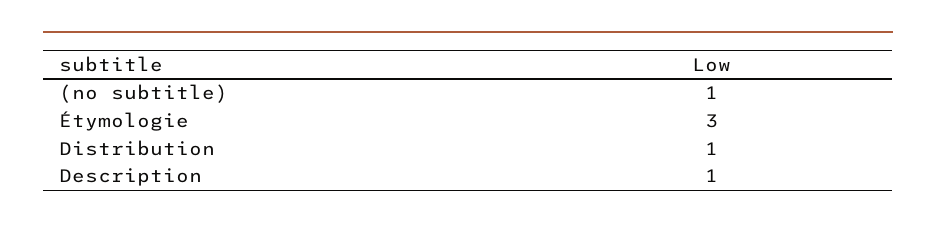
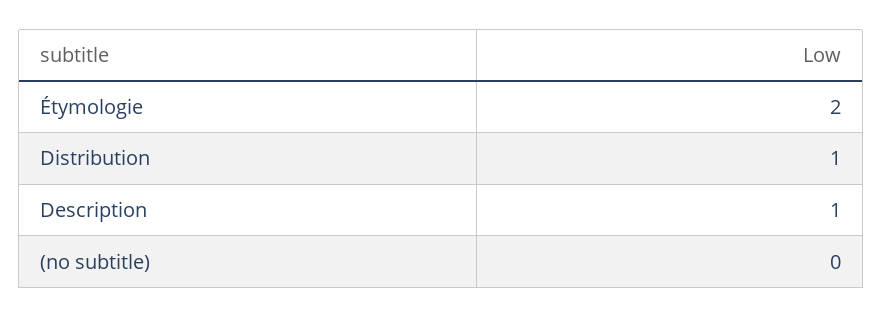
  {
-   "(no subtitle)": 1,
+   "(no subtitle)": 0,
-   "Étymologie": 3,
+   "Étymologie": 2,
    "Distribution": 1,
    "Description": 1
  }

